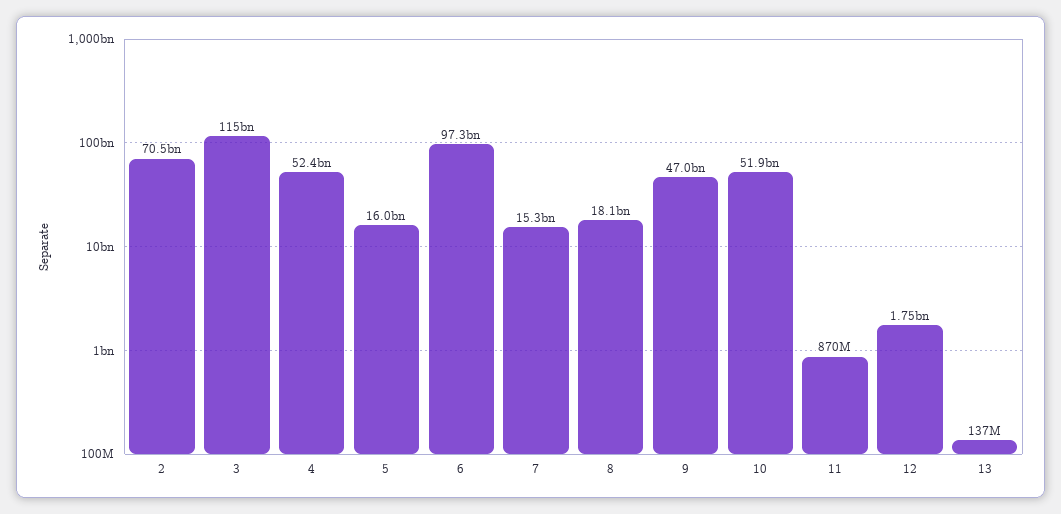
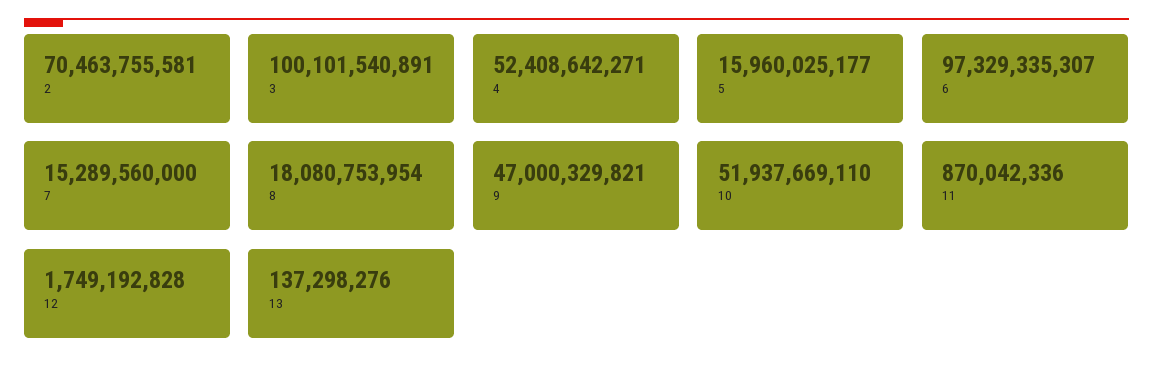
  {
    "2": 70463755581,
-   "3": 115000000000,
+   "3": 100101540891,
    "4": 52408642271,
    "5": 15960025177,
    "6": 97329335307,
    "7": 15289560000,
    "8": 18080753954,
    "9": 47000329821,
    "10": 51937669110,
    "11": 870042336,
    "12": 1749192828,
    "13": 137298276
  }

